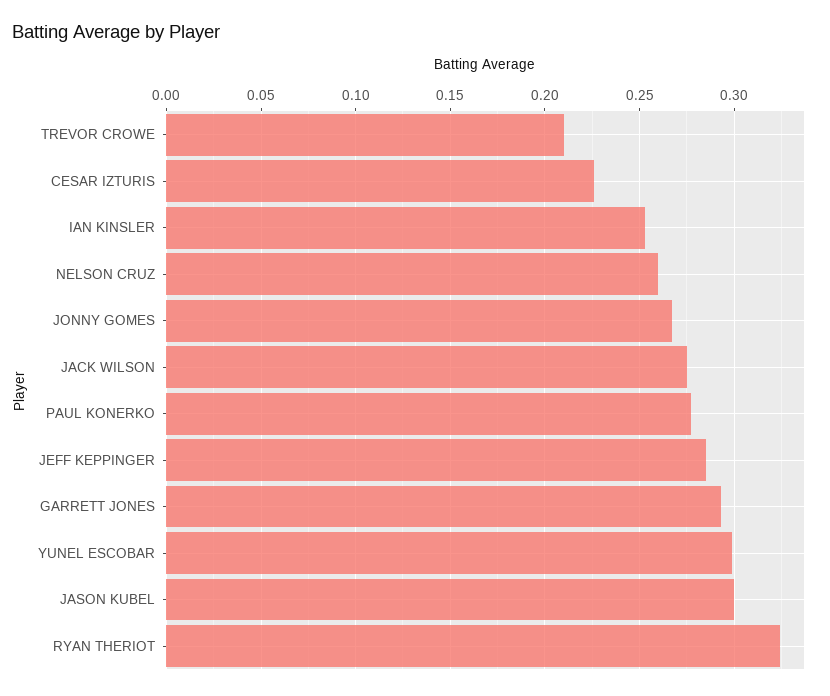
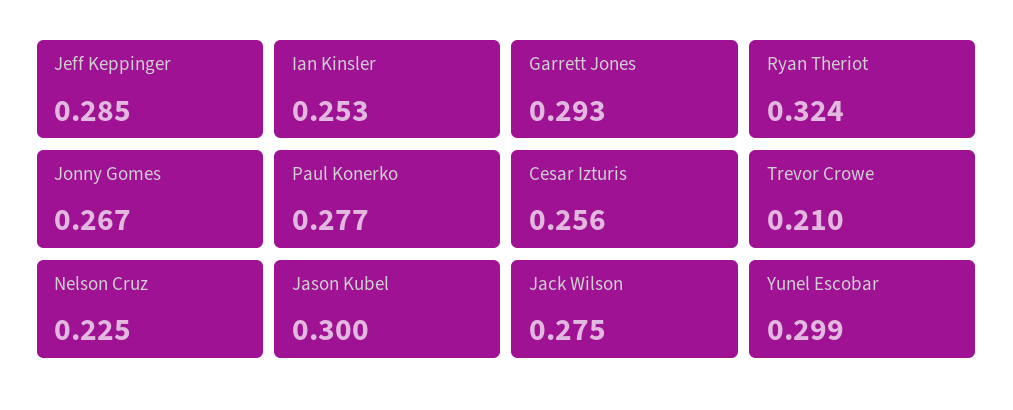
  {
    "TREVOR CROWE": 0.21,
-   "CESAR IZTURIS": 0.225,
+   "CESAR IZTURIS": 0.256,
    "IAN KINSLER": 0.253,
-   "NELSON CRUZ": 0.26,
+   "NELSON CRUZ": 0.225,
    "JONNY GOMES": 0.267,
    "JACK WILSON": 0.275,
    "PAUL KONERKO": 0.277,
    "JEFF KEPPINGER": 0.285,
    "GARRETT JONES": 0.293,
    "YUNEL ESCOBAR": 0.299,
    "JASON KUBEL": 0.3,
    "RYAN THERIOT": 0.324
  }

